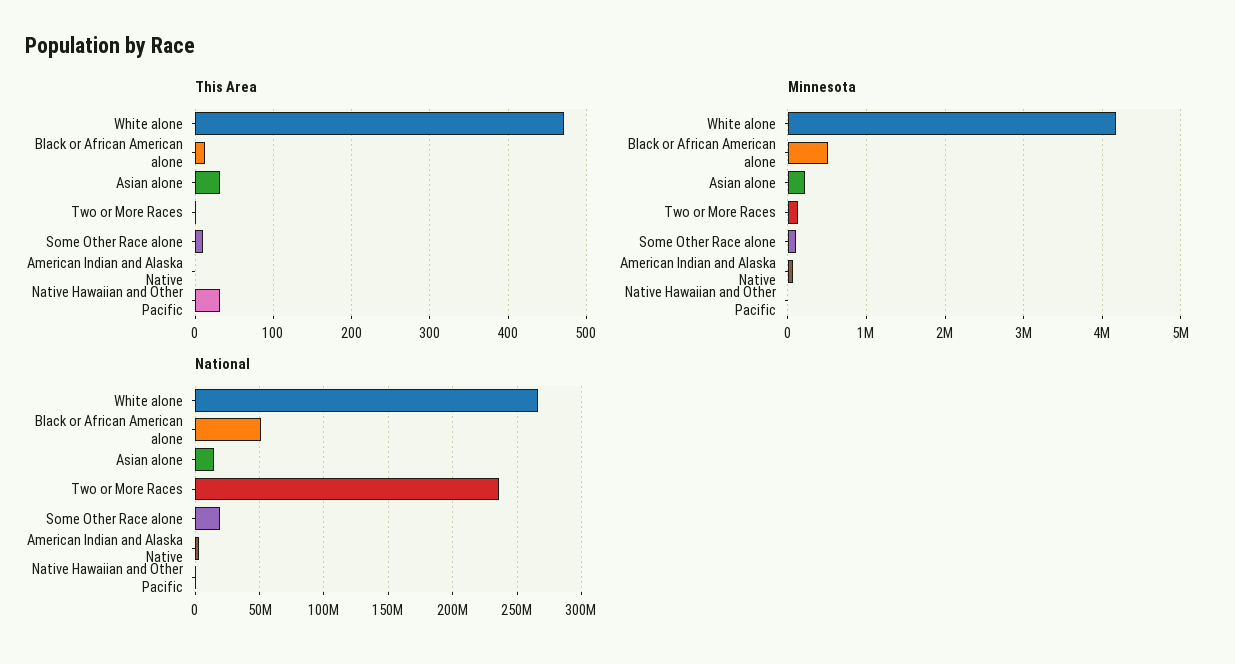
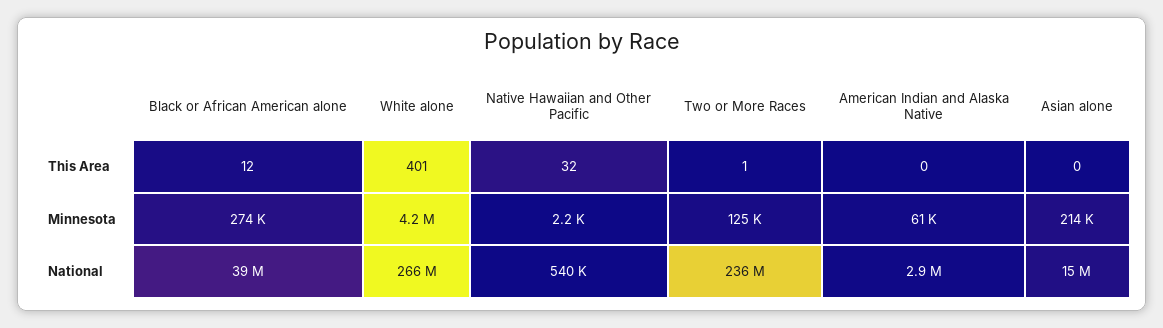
  {
    "This Area": {
-     "White alone": 470,
+     "White alone": 401,
      "Black or African American alone": 12,
-     "Asian alone": 30,
+     "Asian alone": 0,
      "Two or More Races": 1,
-     "Some Other Race alone": 10,
      "American Indian and Alaska Native": 0,
      "Native Hawaiian and Other Pacific": 32
    },
    "Minnesota": {
      "White alone": 4200000,
-     "Black or African American alone": 500000,
+     "Black or African American alone": 274000,
      "Asian alone": 214000,
      "Two or More Races": 125000,
-     "Some Other Race alone": 100000,
      "American Indian and Alaska Native": 61000,
      "Native Hawaiian and Other Pacific": 2200
    },
    "National": {
      "White alone": 266000000,
-     "Black or African American alone": 50000000,
+     "Black or African American alone": 39000000,
      "Asian alone": 15000000,
      "Two or More Races": 236000000,
-     "Some Other Race alone": 20000000,
      "American Indian and Alaska Native": 2900000,
      "Native Hawaiian and Other Pacific": 540000
    }
  }

